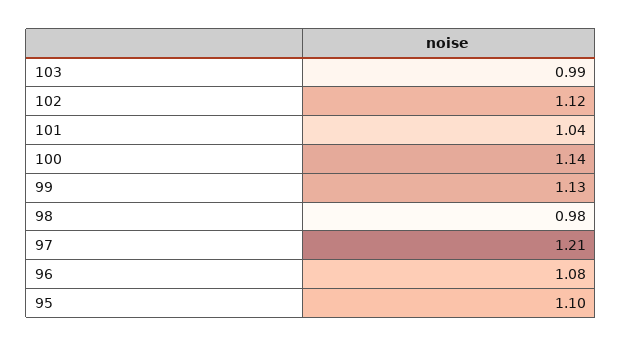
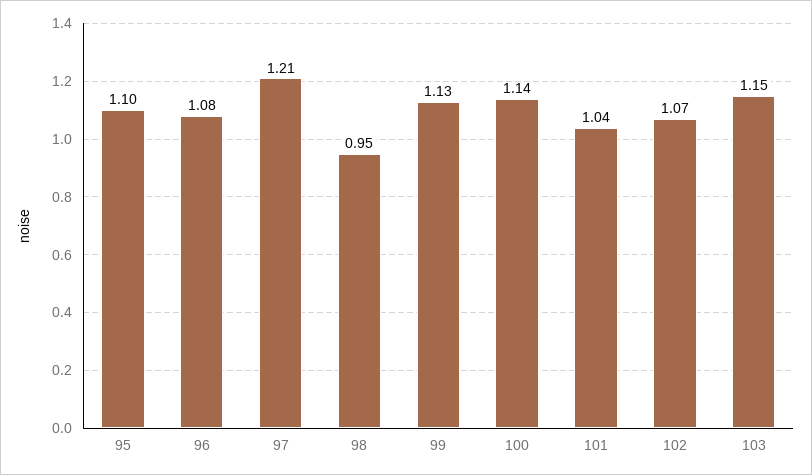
  {
-   "103": 0.99,
+   "103": 1.15,
-   "102": 1.12,
+   "102": 1.07,
    "101": 1.04,
    "100": 1.14,
    "99": 1.13,
-   "98": 0.98,
+   "98": 0.95,
    "97": 1.21,
    "96": 1.08,
    "95": 1.1
  }

